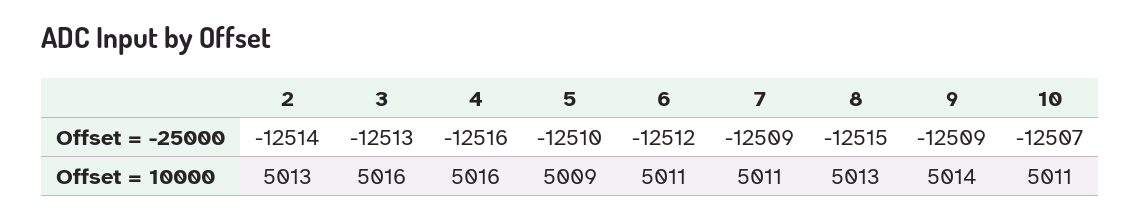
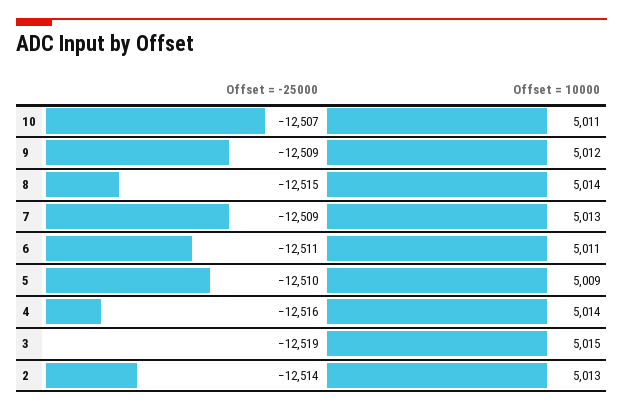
  {
    "2": {
      "Offset = -25000": -12514,
      "Offset = 10000": 5013
    },
    "3": {
-     "Offset = -25000": -12513,
+     "Offset = -25000": -12519,
-     "Offset = 10000": 5016
+     "Offset = 10000": 5015
    },
    "4": {
      "Offset = -25000": -12516,
-     "Offset = 10000": 5016
+     "Offset = 10000": 5014
    },
    "5": {
      "Offset = -25000": -12510,
      "Offset = 10000": 5009
    },
    "6": {
-     "Offset = -25000": -12512,
+     "Offset = -25000": -12511,
      "Offset = 10000": 5011
    },
    "7": {
      "Offset = -25000": -12509,
-     "Offset = 10000": 5011
+     "Offset = 10000": 5013
    },
    "8": {
      "Offset = -25000": -12515,
-     "Offset = 10000": 5013
+     "Offset = 10000": 5014
    },
    "9": {
      "Offset = -25000": -12509,
-     "Offset = 10000": 5014
+     "Offset = 10000": 5012
    },
    "10": {
      "Offset = -25000": -12507,
      "Offset = 10000": 5011
    }
  }

